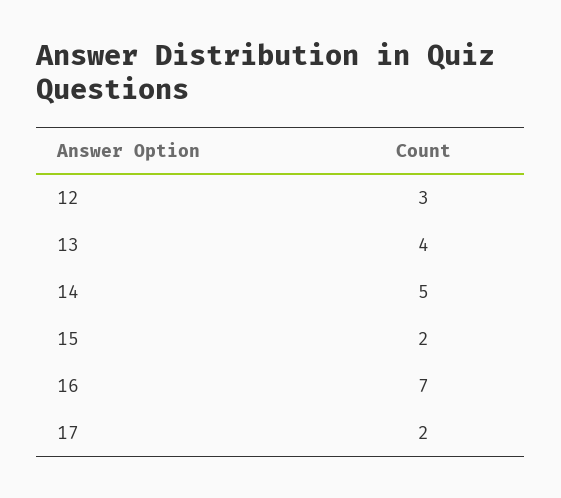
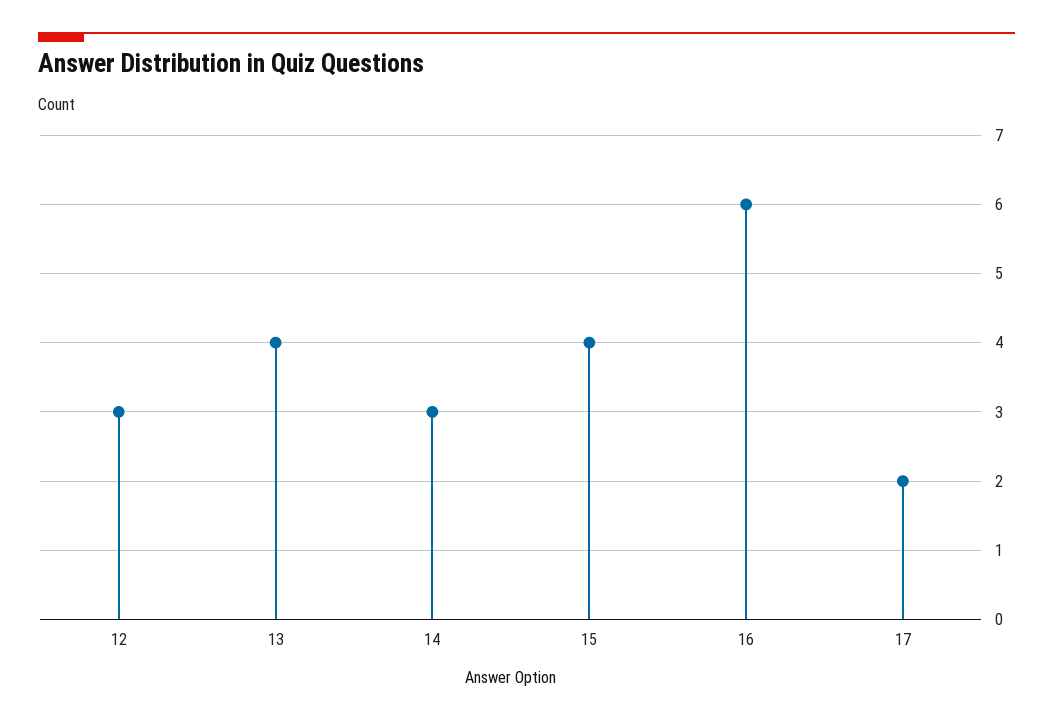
  {
    "12": 3,
    "13": 4,
-   "14": 5,
+   "14": 3,
-   "15": 2,
+   "15": 4,
-   "16": 7,
+   "16": 6,
    "17": 2
  }

